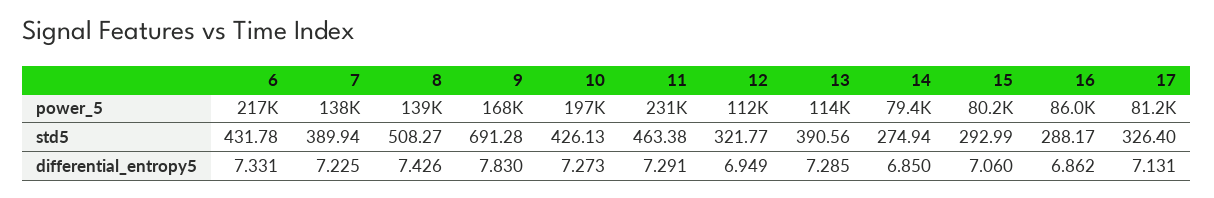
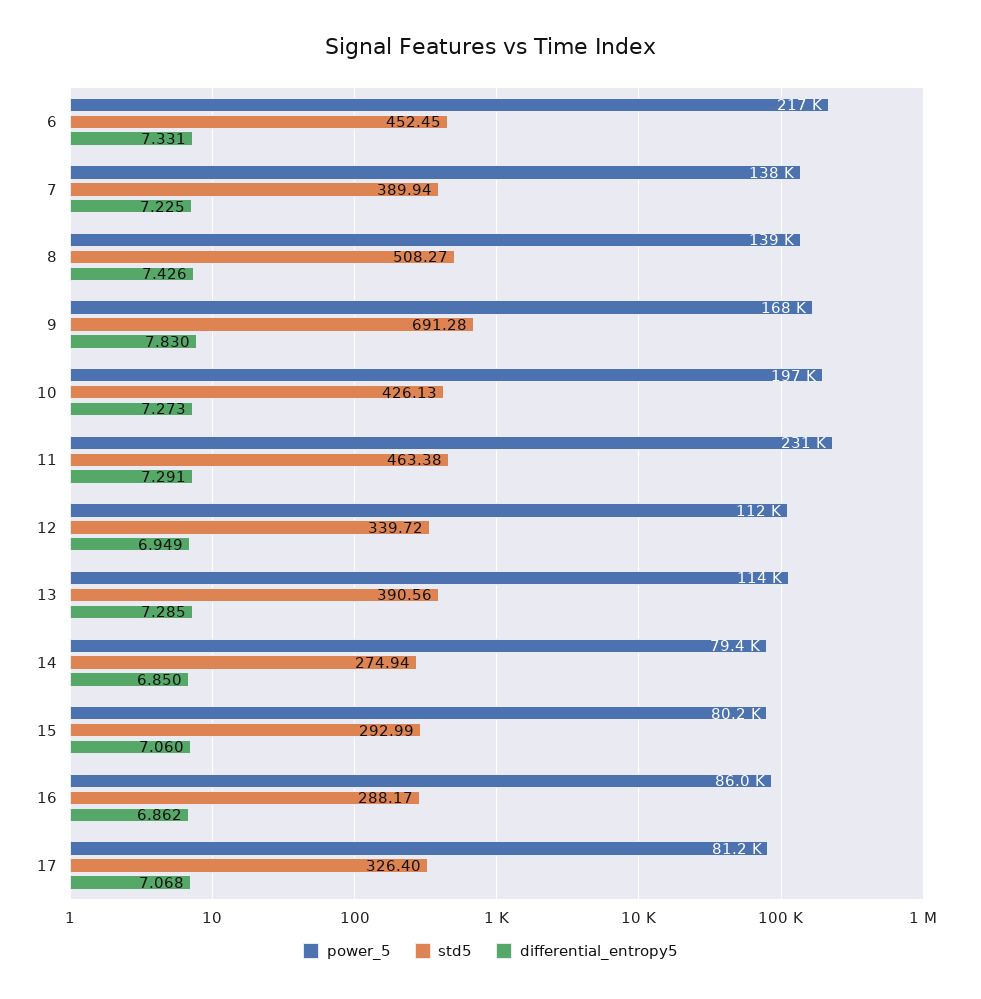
  {
    "power_5": {
      "6": 217000,
      "7": 138000,
      "8": 139000,
      "9": 168000,
      "10": 197000,
      "11": 231000,
      "12": 112000,
      "13": 114000,
      "14": 79400,
      "15": 80200,
      "16": 86000,
      "17": 81200
    },
    "std5": {
-     "6": 431.78,
+     "6": 452.45,
      "7": 389.94,
      "8": 508.27,
      "9": 691.28,
      "10": 426.13,
      "11": 463.38,
-     "12": 321.77,
+     "12": 339.72,
      "13": 390.56,
      "14": 274.94,
      "15": 292.99,
      "16": 288.17,
      "17": 326.4
    },
    "differential_entropy5": {
      "6": 7.331,
      "7": 7.225,
      "8": 7.426,
      "9": 7.83,
      "10": 7.273,
      "11": 7.291,
      "12": 6.949,
      "13": 7.285,
      "14": 6.85,
      "15": 7.06,
      "16": 6.862,
-     "17": 7.131
+     "17": 7.068
    }
  }

